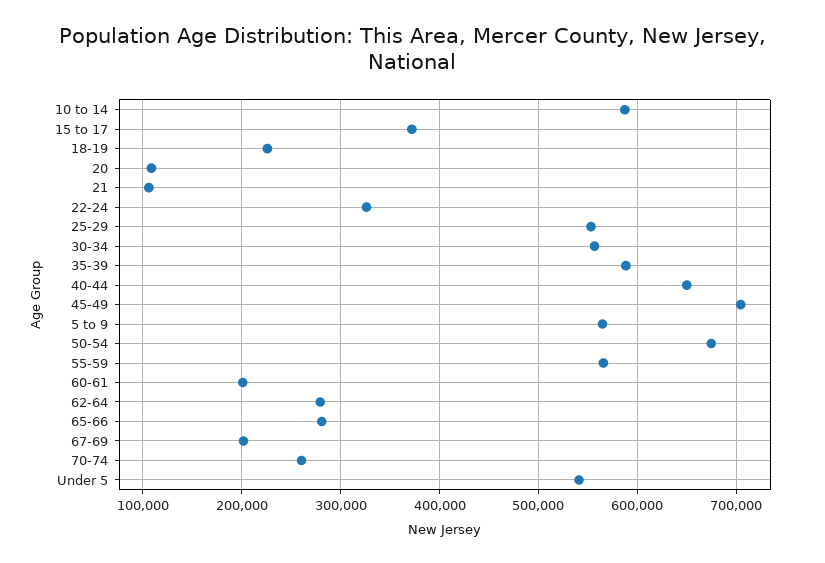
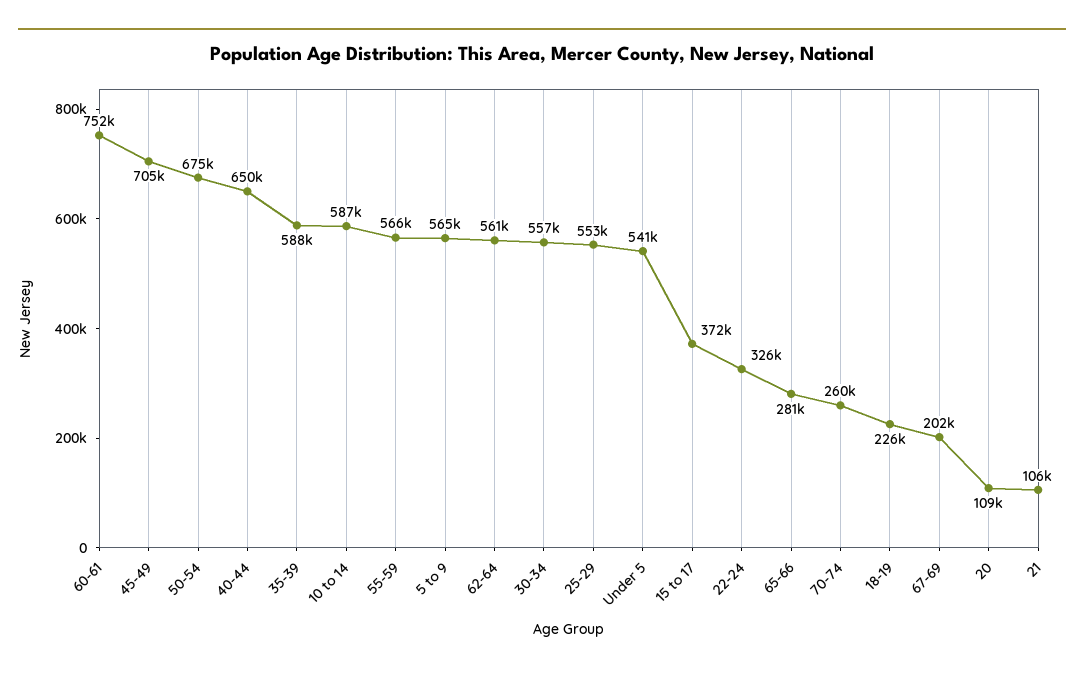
  {
    "10 to 14": 587000,
    "15 to 17": 372000,
    "18-19": 226000,
    "20": 109000,
    "21": 106000,
    "22-24": 326000,
    "25-29": 553000,
    "30-34": 557000,
    "35-39": 588000,
    "40-44": 650000,
    "45-49": 705000,
    "5 to 9": 565000,
    "50-54": 675000,
    "55-59": 566000,
-   "60-61": 200000,
+   "60-61": 752000,
-   "62-64": 280000,
+   "62-64": 561000,
    "65-66": 281000,
    "67-69": 202000,
    "70-74": 260000,
    "Under 5": 541000
  }

